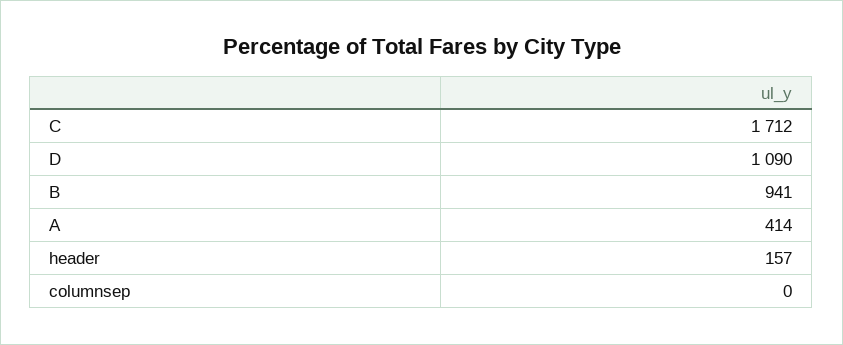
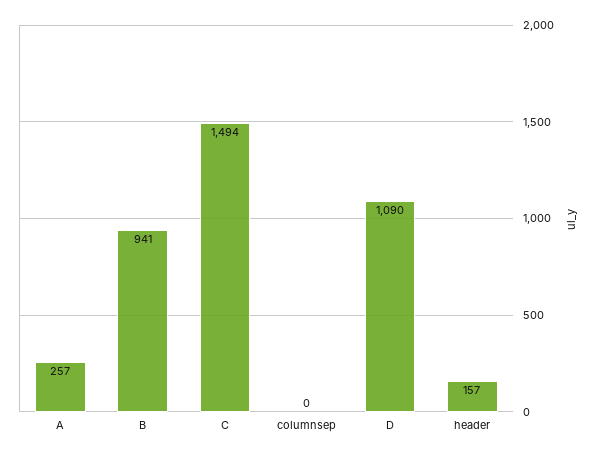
  {
-   "C": 1712,
+   "C": 1494,
    "D": 1090,
    "B": 941,
-   "A": 414,
+   "A": 257,
    "header": 157,
    "columnsep": 0
  }

